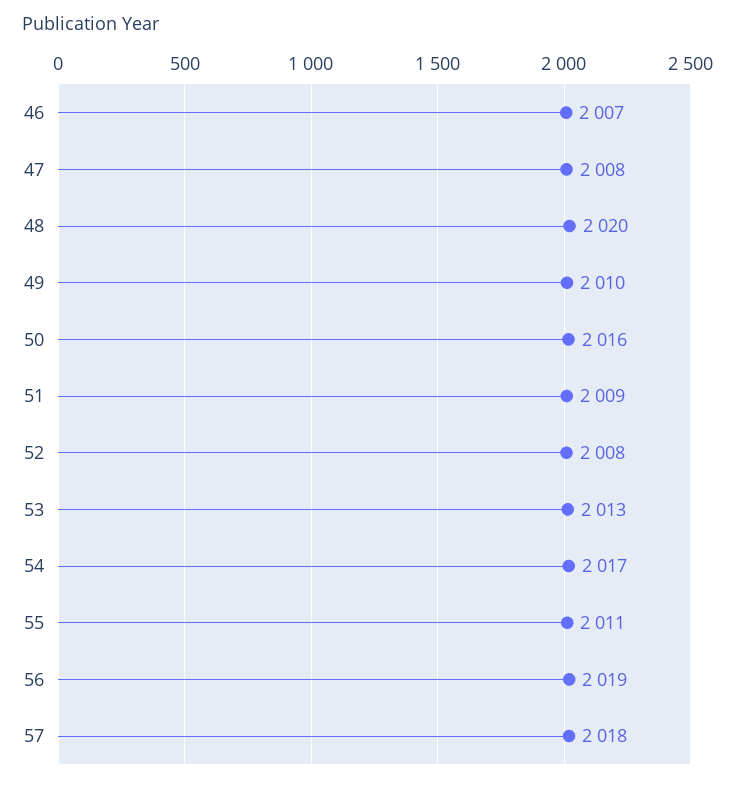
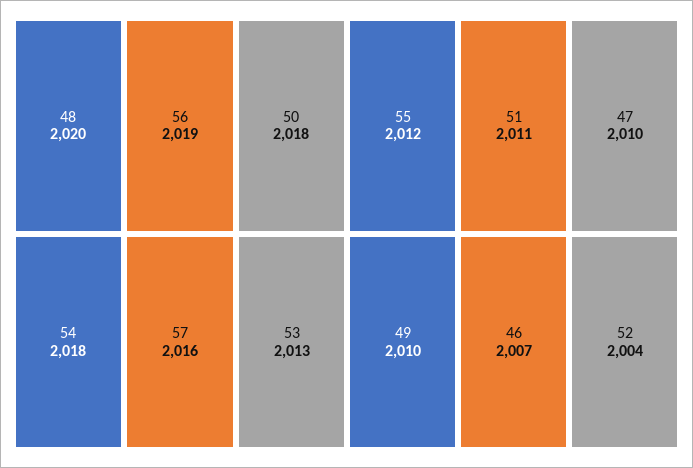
  {
    "46": 2007,
-   "47": 2008,
+   "47": 2010,
    "48": 2020,
    "49": 2010,
-   "50": 2016,
+   "50": 2018,
-   "51": 2009,
+   "51": 2011,
-   "52": 2008,
+   "52": 2004,
    "53": 2013,
-   "54": 2017,
+   "54": 2018,
-   "55": 2011,
+   "55": 2012,
    "56": 2019,
-   "57": 2018
+   "57": 2016
  }

